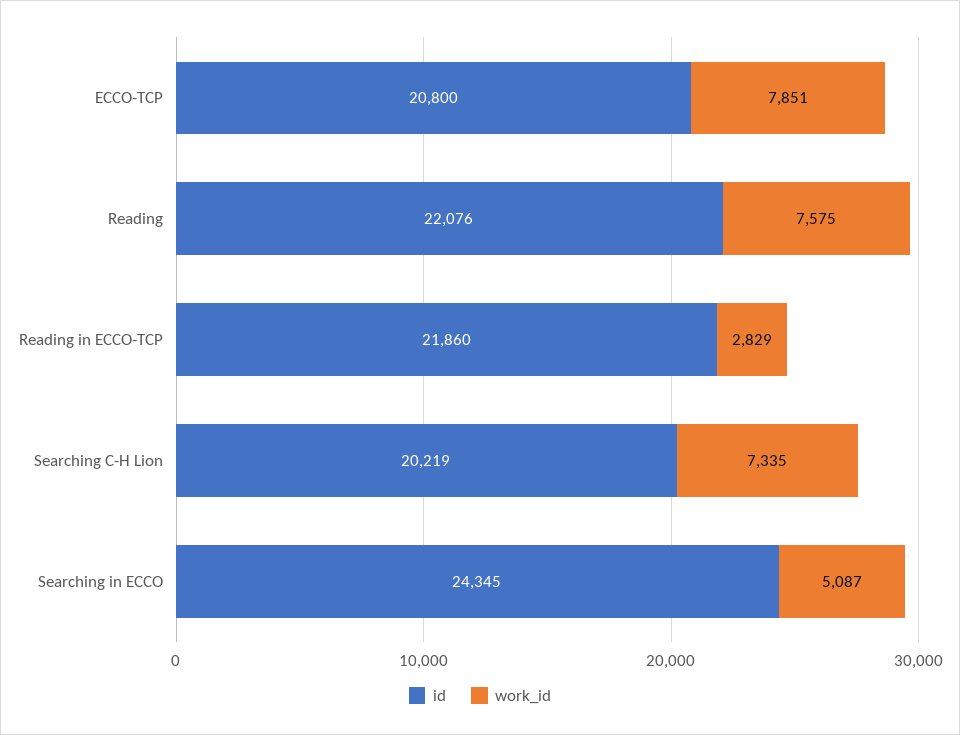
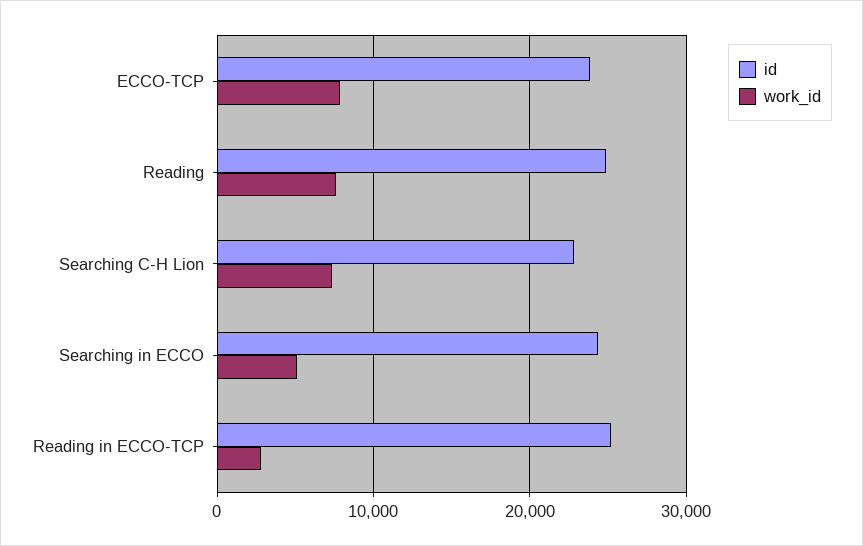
  {
    "id": {
-     "ECCO-TCP": 20800,
+     "ECCO-TCP": 24000,
-     "Reading": 22076,
+     "Reading": 25000,
-     "Reading in ECCO-TCP": 21860,
+     "Reading in ECCO-TCP": 25000,
-     "Searching C-H Lion": 20219,
+     "Searching C-H Lion": 23000,
      "Searching in ECCO": 24345
    },
    "work_id": {
      "ECCO-TCP": 7851,
      "Reading": 7575,
      "Reading in ECCO-TCP": 2829,
      "Searching C-H Lion": 7335,
      "Searching in ECCO": 5087
    }
  }

